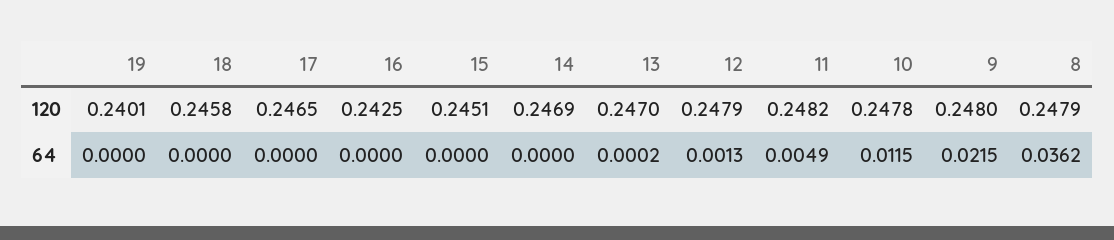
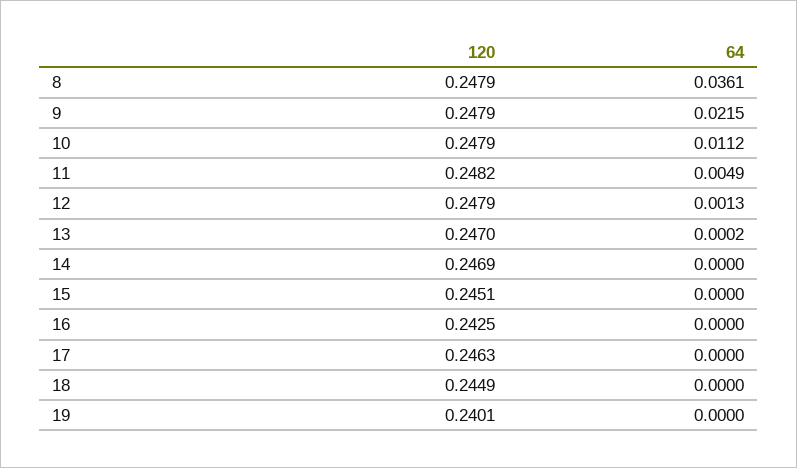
  {
    "19": {
      "120": 0.2401,
      "64": 0
    },
    "18": {
-     "120": 0.2458,
+     "120": 0.2449,
      "64": 0
    },
    "17": {
-     "120": 0.2465,
+     "120": 0.2463,
      "64": 0
    },
    "16": {
      "120": 0.2425,
      "64": 0
    },
    "15": {
      "120": 0.2451,
      "64": 0
    },
    "14": {
      "120": 0.2469,
      "64": 0
    },
    "13": {
      "120": 0.247,
      "64": 0.0002
    },
    "12": {
      "120": 0.2479,
      "64": 0.0013
    },
    "11": {
      "120": 0.2482,
      "64": 0.0049
    },
    "10": {
-     "120": 0.2478,
+     "120": 0.2479,
-     "64": 0.0115
+     "64": 0.0112
    },
    "9": {
-     "120": 0.248,
+     "120": 0.2479,
      "64": 0.0215
    },
    "8": {
      "120": 0.2479,
-     "64": 0.0362
+     "64": 0.0361
    }
  }

